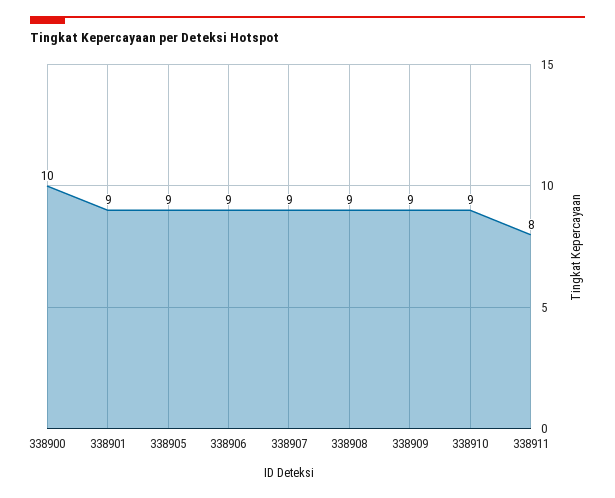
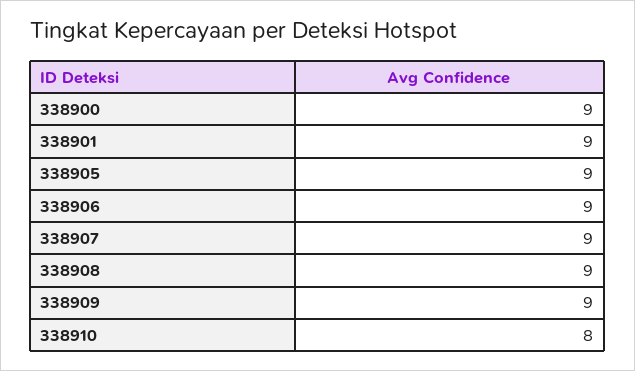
  {
-   "338900": 10,
+   "338900": 9,
    "338901": 9,
    "338905": 9,
    "338906": 9,
    "338907": 9,
    "338908": 9,
    "338909": 9,
-   "338910": 9,
+   "338910": 8
-   "338911": 8
  }

